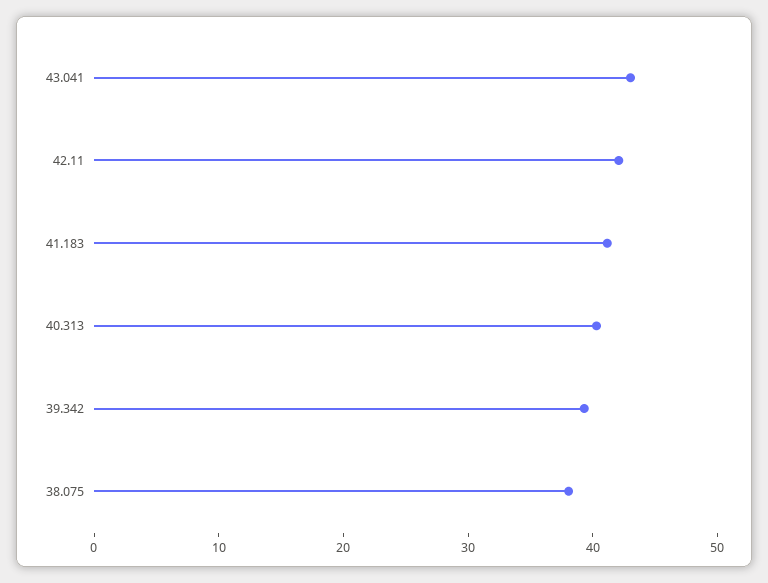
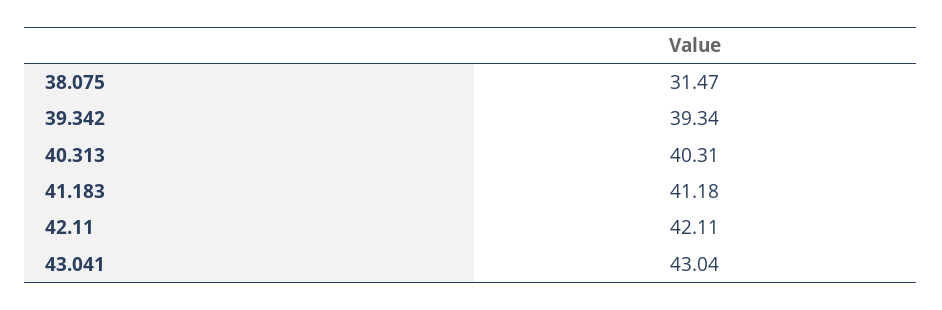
  {
    "43.041": 43.04,
    "42.11": 42.11,
    "41.183": 41.18,
    "40.313": 40.31,
    "39.342": 39.34,
-   "38.075": 38
+   "38.075": 31.47
  }

